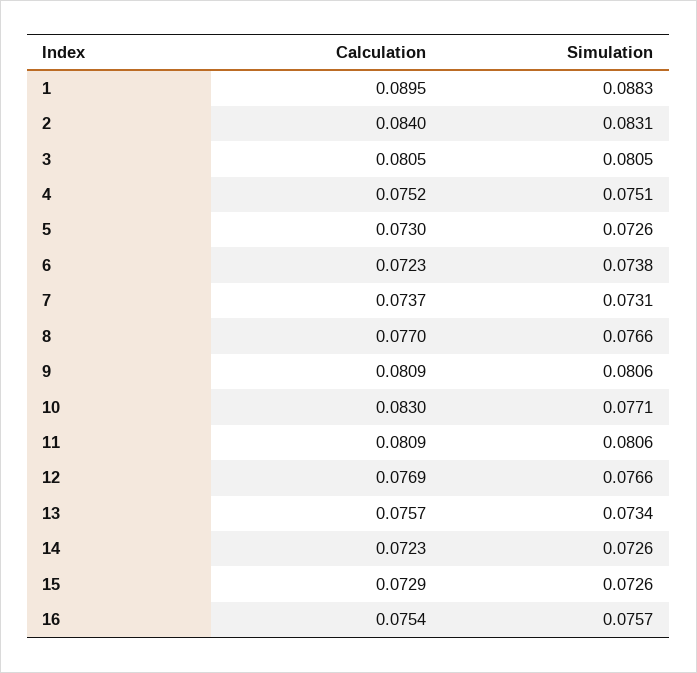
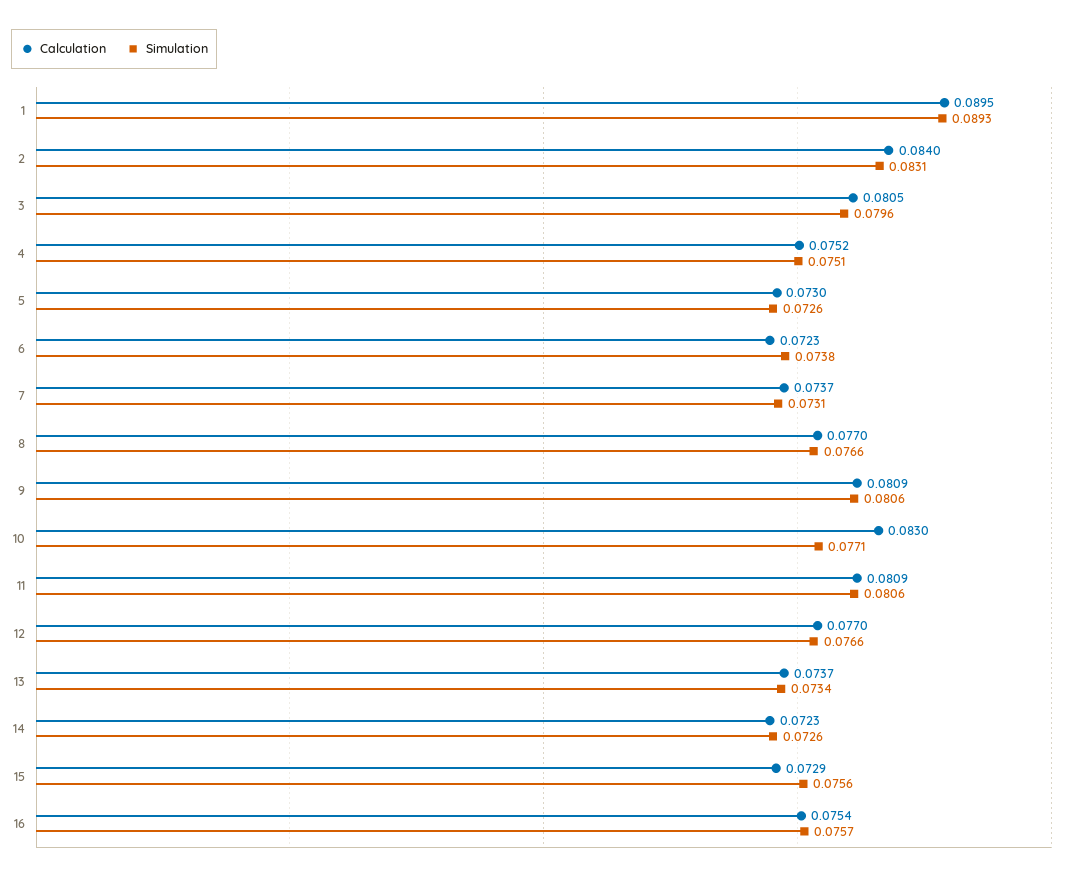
  {
    "Calculation": {
      "1": 0.0895,
      "2": 0.084,
      "3": 0.0805,
      "4": 0.0752,
      "5": 0.073,
      "6": 0.0723,
      "7": 0.0737,
      "8": 0.077,
      "9": 0.0809,
      "10": 0.083,
      "11": 0.0809,
-     "12": 0.0769,
+     "12": 0.077,
-     "13": 0.0757,
+     "13": 0.0737,
      "14": 0.0723,
      "15": 0.0729,
      "16": 0.0754
    },
    "Simulation": {
-     "1": 0.0883,
+     "1": 0.0893,
      "2": 0.0831,
-     "3": 0.0805,
+     "3": 0.0796,
      "4": 0.0751,
      "5": 0.0726,
      "6": 0.0738,
      "7": 0.0731,
      "8": 0.0766,
      "9": 0.0806,
      "10": 0.0771,
      "11": 0.0806,
      "12": 0.0766,
      "13": 0.0734,
      "14": 0.0726,
-     "15": 0.0726,
+     "15": 0.0756,
      "16": 0.0757
    }
  }

